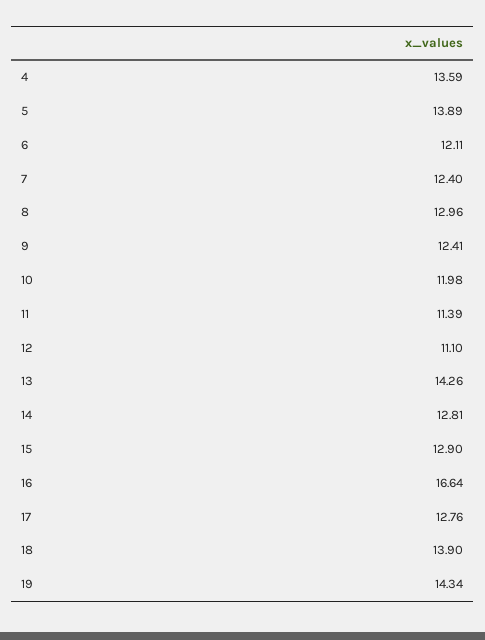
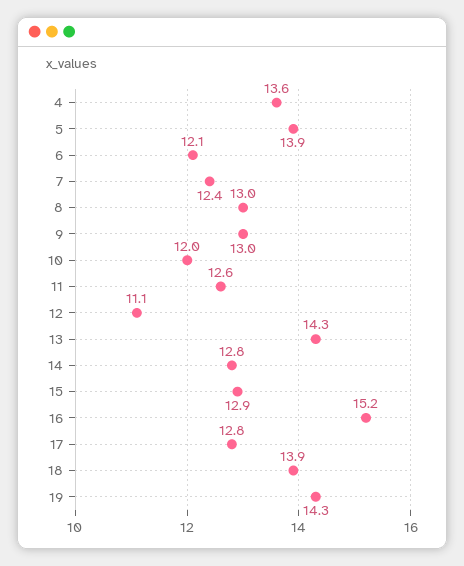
  {
    "4": 13.59,
    "5": 13.89,
    "6": 12.11,
    "7": 12.4,
    "8": 12.96,
-   "9": 12.41,
+   "9": 13,
    "10": 11.98,
-   "11": 11.39,
+   "11": 12.6,
    "12": 11.1,
    "13": 14.26,
    "14": 12.81,
    "15": 12.9,
-   "16": 16.64,
+   "16": 15.2,
    "17": 12.76,
    "18": 13.9,
    "19": 14.34
  }

